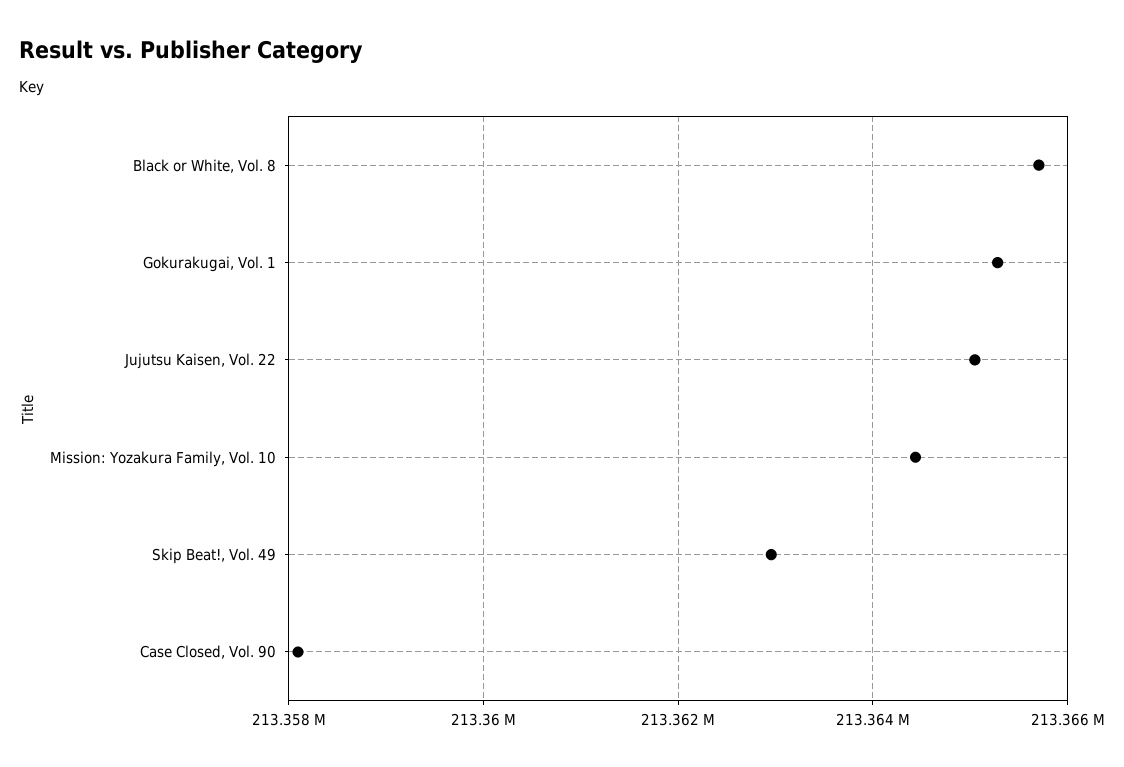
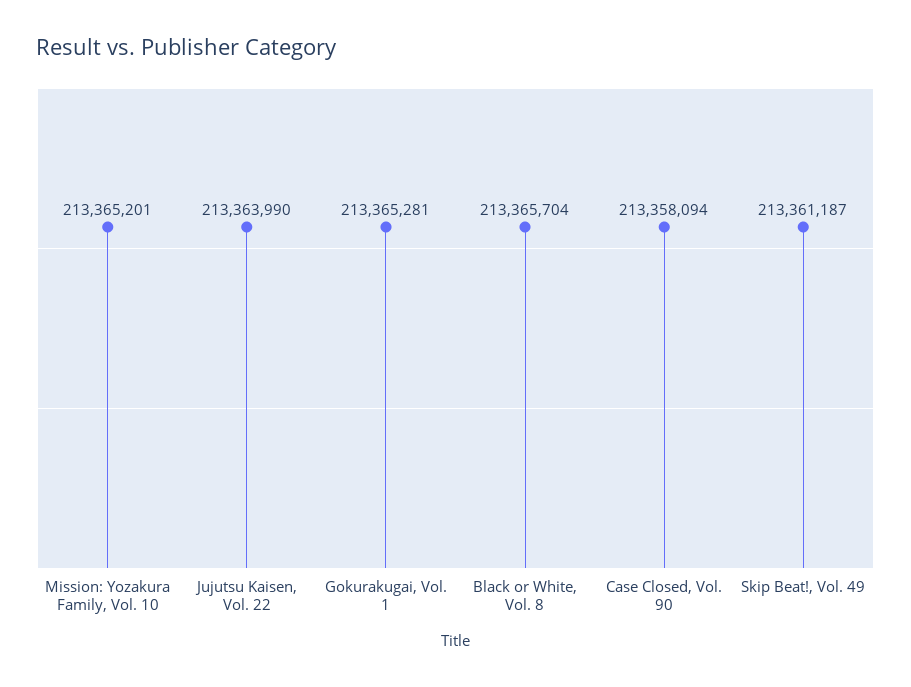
  {
    "Black or White, Vol. 8": 213365704,
    "Gokurakugai, Vol. 1": 213365281,
-   "Jujutsu Kaisen, Vol. 22": 213365000,
+   "Jujutsu Kaisen, Vol. 22": 213363990,
-   "Mission: Yozakura Family, Vol. 10": 213364400,
+   "Mission: Yozakura Family, Vol. 10": 213365201,
-   "Skip Beat!, Vol. 49": 213363000,
+   "Skip Beat!, Vol. 49": 213361187,
    "Case Closed, Vol. 90": 213358094
  }

